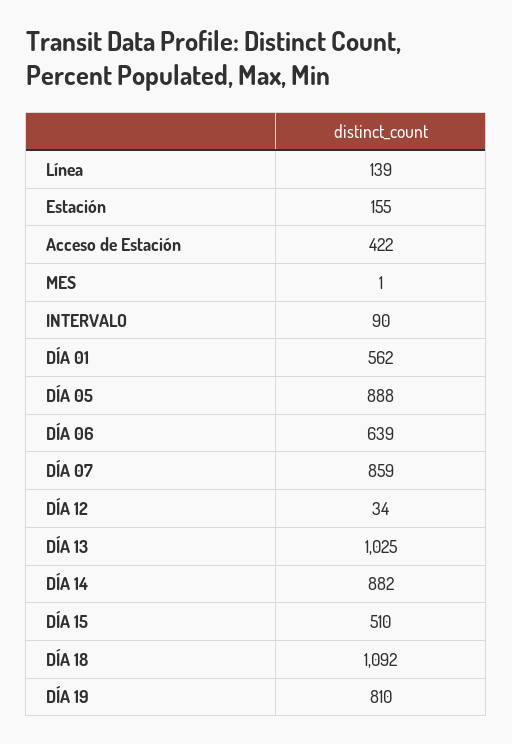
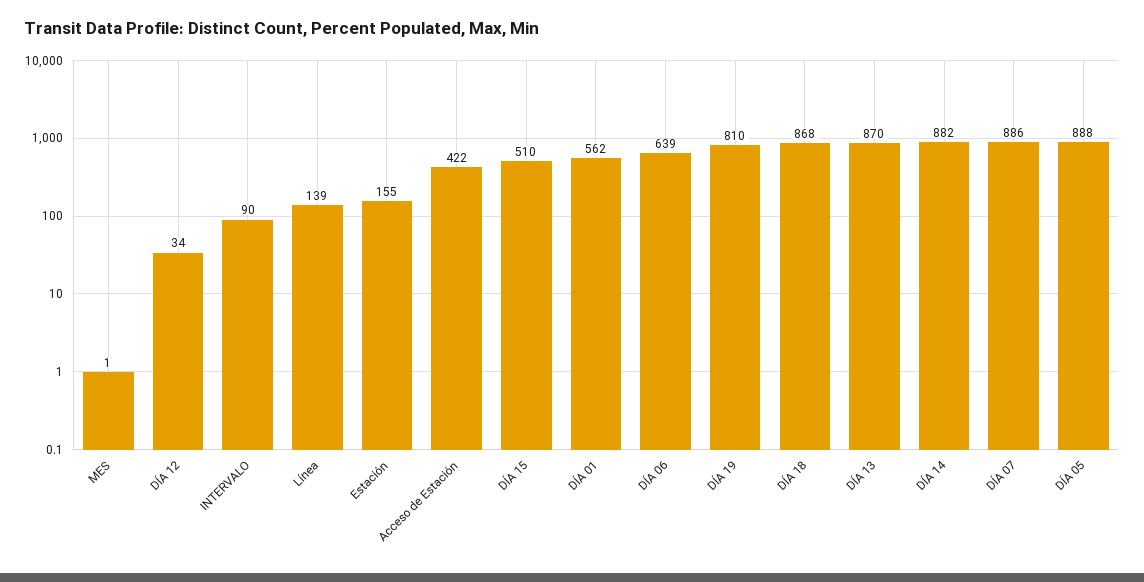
  {
    "Línea": 139,
    "Estación": 155,
    "Acceso de Estación": 422,
    "MES": 1,
    "INTERVALO": 90,
    "DÍA 01": 562,
    "DÍA 05": 888,
    "DÍA 06": 639,
-   "DÍA 07": 859,
+   "DÍA 07": 886,
    "DÍA 12": 34,
-   "DÍA 13": 1025,
+   "DÍA 13": 870,
    "DÍA 14": 882,
    "DÍA 15": 510,
-   "DÍA 18": 1092,
+   "DÍA 18": 868,
    "DÍA 19": 810
  }

